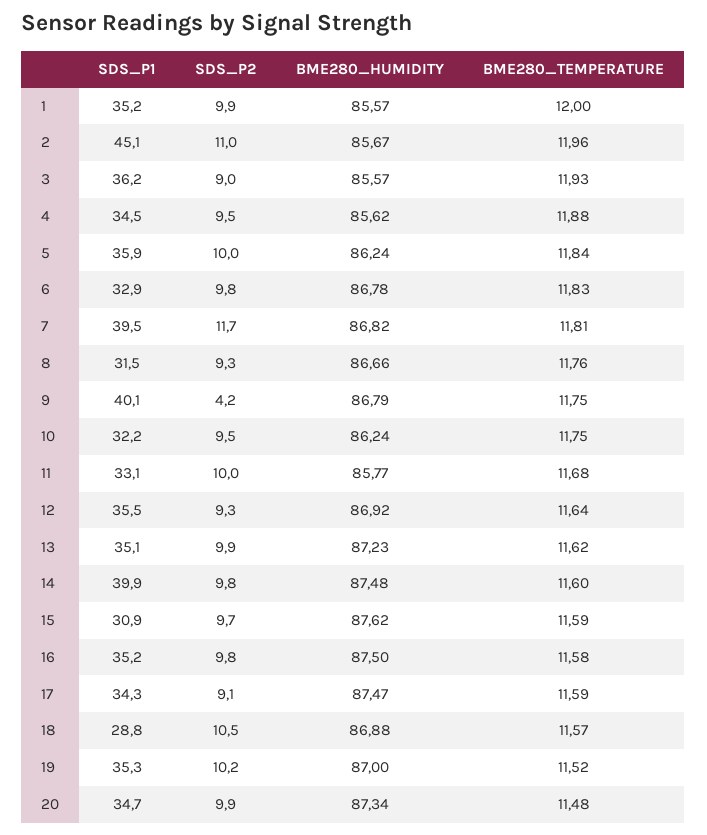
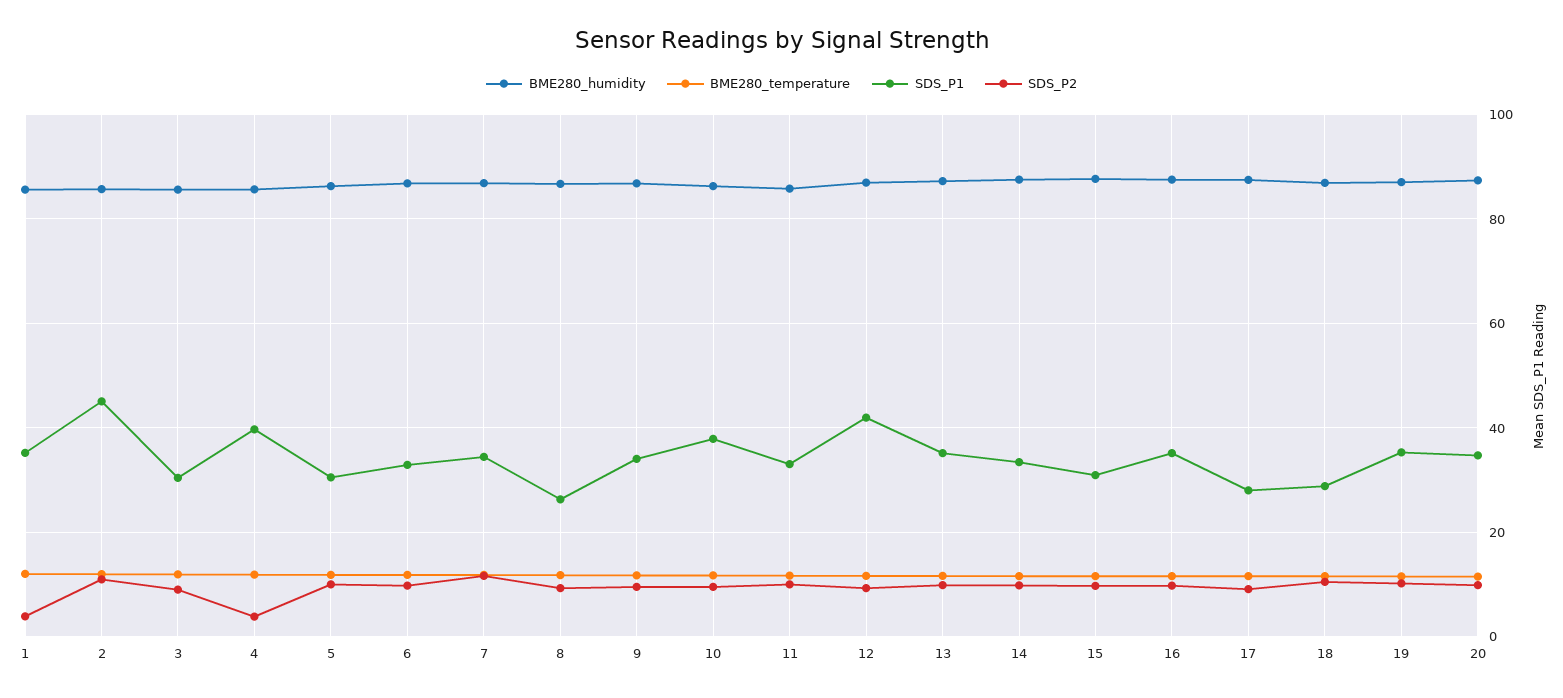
  {
    "SDS_P1": {
      "1": 35.2,
      "2": 45.1,
-     "3": 36.2,
+     "3": 30,
-     "4": 34.5,
+     "4": 40,
-     "5": 35.9,
+     "5": 30,
      "6": 32.9,
-     "7": 39.5,
+     "7": 34,
-     "8": 31.5,
+     "8": 26,
-     "9": 40.1,
+     "9": 34,
-     "10": 32.2,
+     "10": 38,
      "11": 33.1,
-     "12": 35.5,
+     "12": 42,
      "13": 35.1,
-     "14": 39.9,
+     "14": 34,
      "15": 30.9,
      "16": 35.2,
-     "17": 34.3,
+     "17": 28,
      "18": 28.8,
      "19": 35.3,
      "20": 34.7
    },
    "SDS_P2": {
-     "1": 9.9,
+     "1": 4,
      "2": 11,
      "3": 9,
-     "4": 9.5,
+     "4": 4,
      "5": 10,
      "6": 9.8,
      "7": 11.7,
      "8": 9.3,
-     "9": 4.2,
+     "9": 10,
      "10": 9.5,
      "11": 10,
      "12": 9.3,
      "13": 9.9,
      "14": 9.8,
      "15": 9.7,
      "16": 9.8,
      "17": 9.1,
      "18": 10.5,
      "19": 10.2,
      "20": 9.9
    },
    "BME280_HUMIDITY": {
      "1": 85.57,
      "2": 85.67,
      "3": 85.57,
      "4": 85.62,
      "5": 86.24,
      "6": 86.78,
      "7": 86.82,
      "8": 86.66,
      "9": 86.79,
      "10": 86.24,
      "11": 85.77,
      "12": 86.92,
      "13": 87.23,
      "14": 87.48,
      "15": 87.62,
      "16": 87.5,
      "17": 87.47,
      "18": 86.88,
      "19": 87,
      "20": 87.34
    },
    "BME280_TEMPERATURE": {
      "1": 12,
      "2": 11.96,
      "3": 11.93,
      "4": 11.88,
      "5": 11.84,
      "6": 11.83,
      "7": 11.81,
      "8": 11.76,
      "9": 11.75,
      "10": 11.75,
      "11": 11.68,
      "12": 11.64,
      "13": 11.62,
      "14": 11.6,
      "15": 11.59,
      "16": 11.58,
      "17": 11.59,
      "18": 11.57,
      "19": 11.52,
      "20": 11.48
    }
  }

